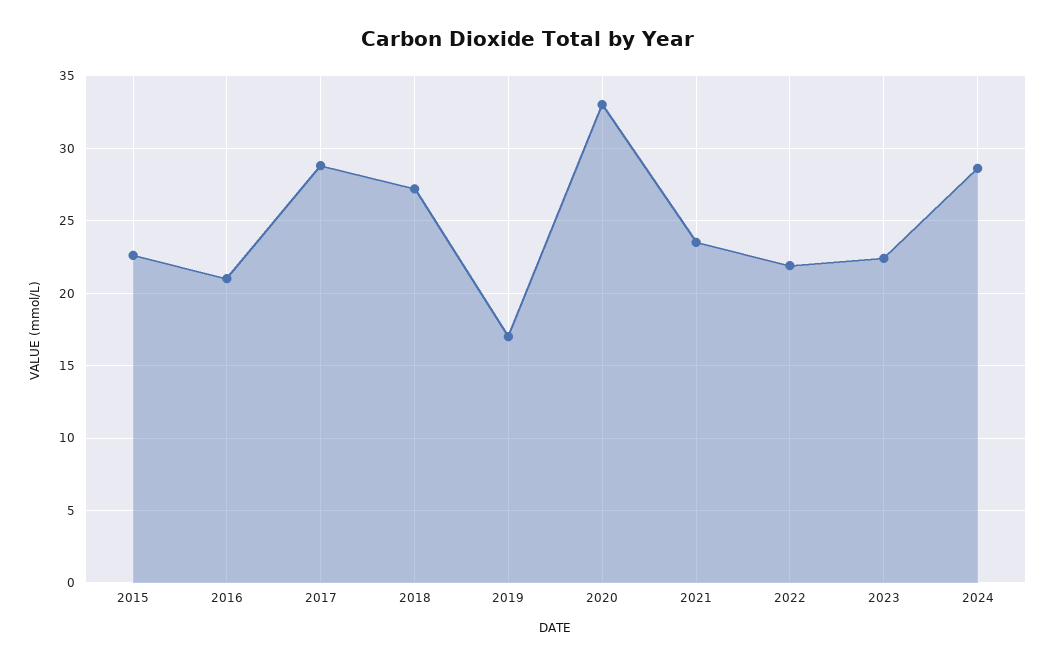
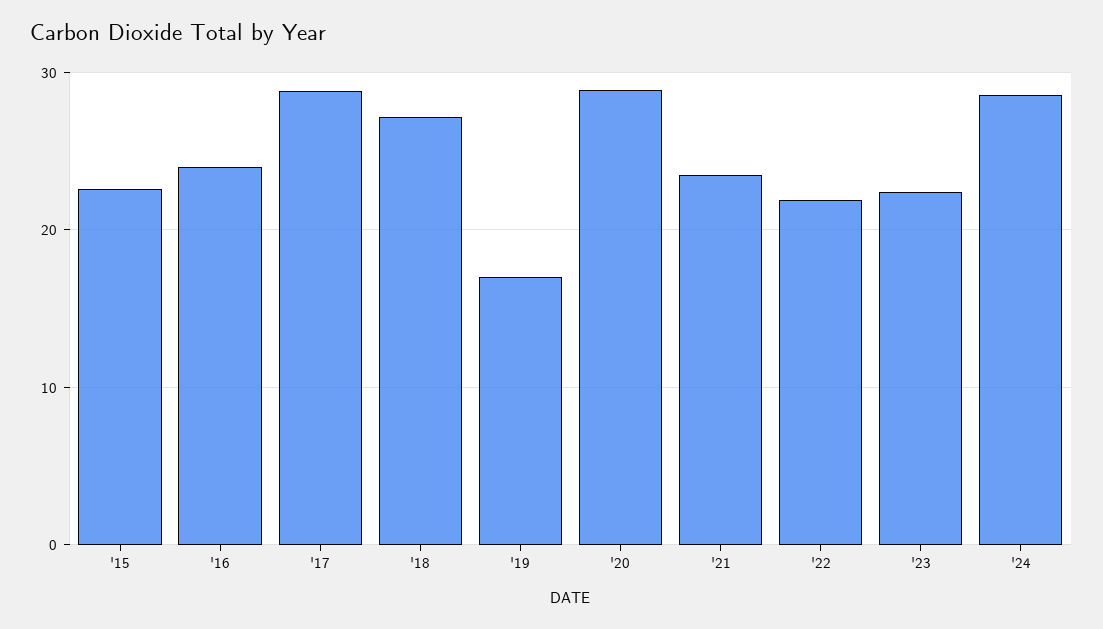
  {
    "2015": 22.5,
-   "2016": 21,
+   "2016": 24,
    "2017": 29,
    "2018": 27,
    "2019": 17,
-   "2020": 33,
+   "2020": 29,
    "2021": 23.5,
    "2022": 22,
    "2023": 22.5,
    "2024": 28.5
  }

